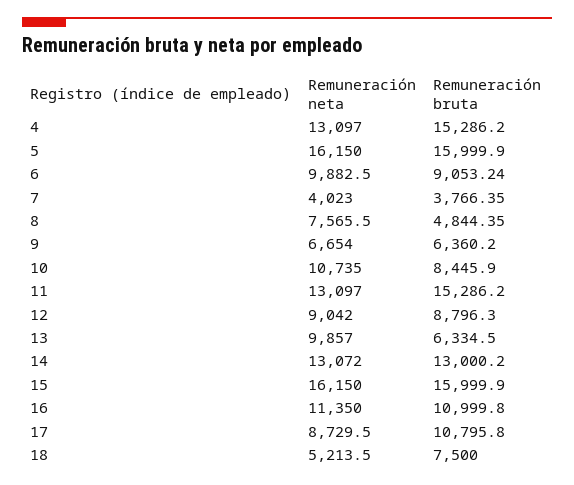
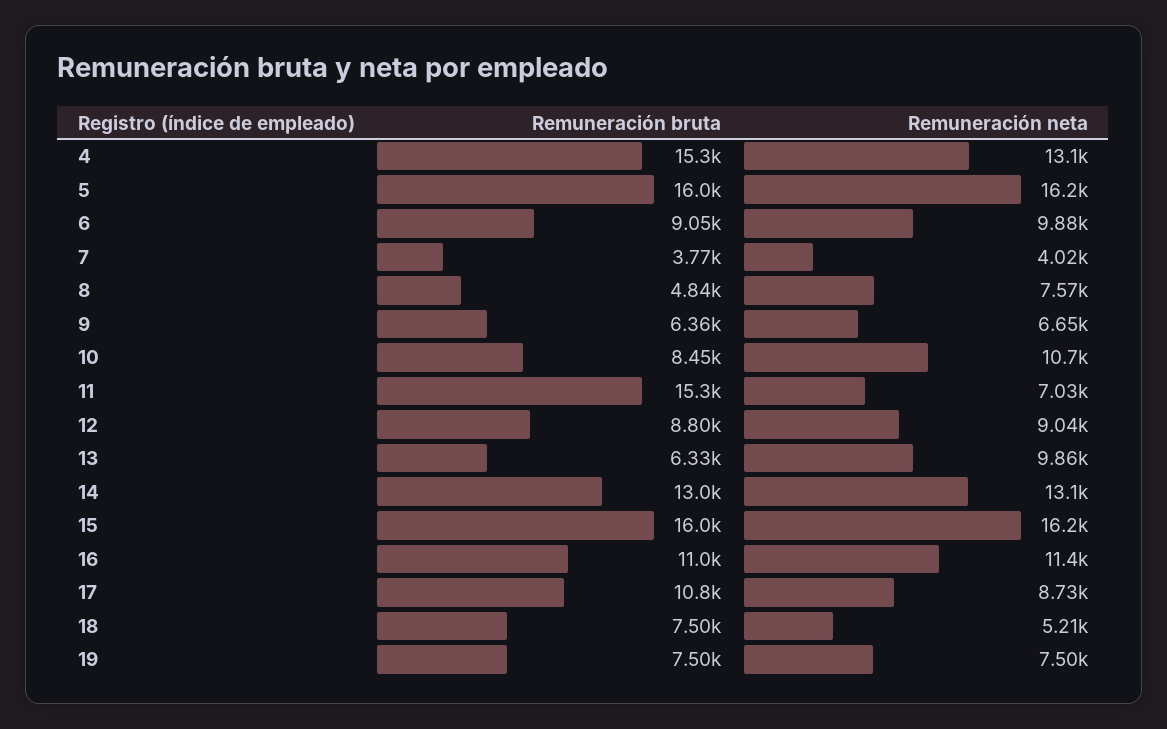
  {
    "Remuneración neta": {
      "4": 13097,
      "5": 16150,
      "6": 9882.5,
      "7": 4023,
      "8": 7565.5,
      "9": 6654,
      "10": 10735,
-     "11": 13097,
+     "11": 7030,
      "12": 9042,
      "13": 9857,
      "14": 13072,
      "15": 16150,
      "16": 11350,
      "17": 8729.5,
-     "18": 5213.5
+     "18": 5213.5,
+     "19": 7500
    },
    "Remuneración bruta": {
      "4": 15286.2,
      "5": 15999.9,
      "6": 9053.24,
      "7": 3766.35,
      "8": 4844.35,
      "9": 6360.2,
      "10": 8445.9,
      "11": 15286.2,
      "12": 8796.3,
      "13": 6334.5,
      "14": 13000.2,
      "15": 15999.9,
      "16": 10999.8,
      "17": 10795.8,
-     "18": 7500
+     "18": 7500,
+     "19": 7500
    }
  }

